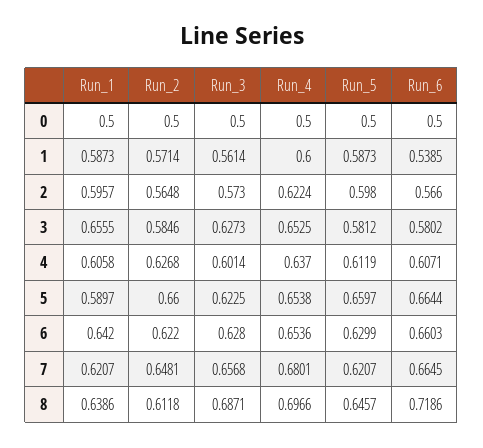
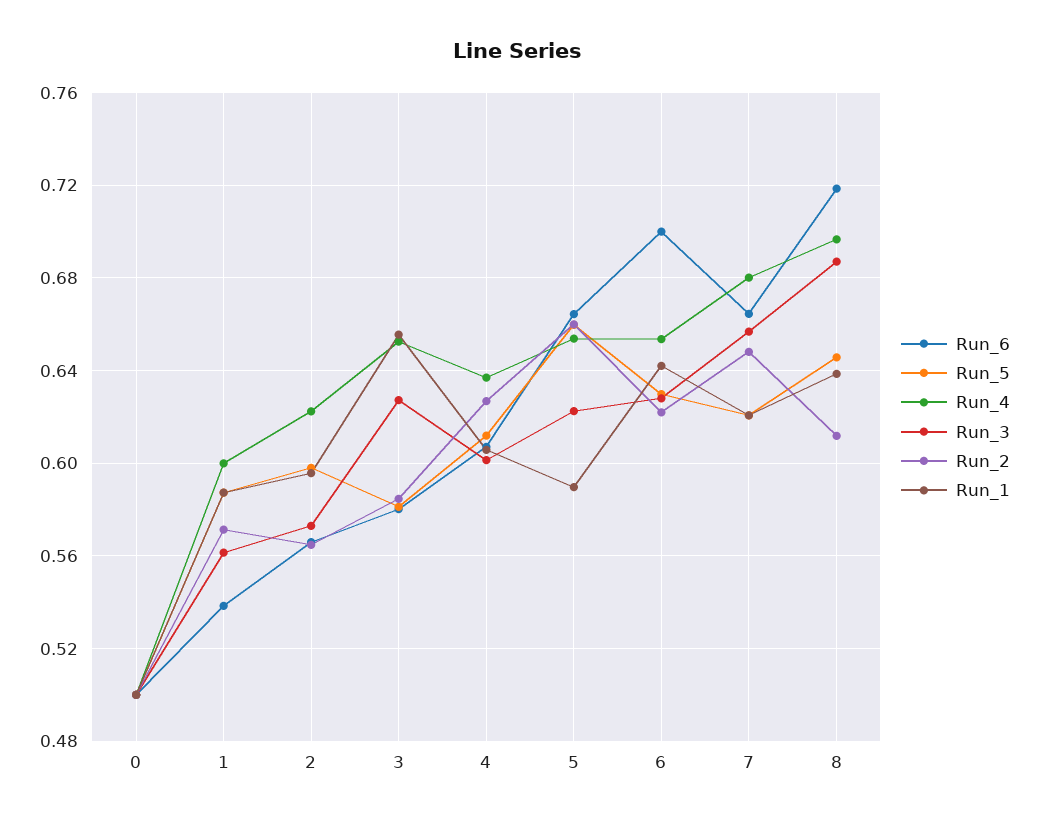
  {
    "Run_1": {
      "0": 0.5,
      "1": 0.5873,
      "2": 0.5957,
      "3": 0.6555,
      "4": 0.6058,
      "5": 0.5897,
      "6": 0.642,
      "7": 0.6207,
      "8": 0.6386
    },
    "Run_2": {
      "0": 0.5,
      "1": 0.5714,
      "2": 0.5648,
      "3": 0.5846,
      "4": 0.6268,
      "5": 0.66,
      "6": 0.622,
      "7": 0.6481,
      "8": 0.6118
    },
    "Run_3": {
      "0": 0.5,
      "1": 0.5614,
      "2": 0.573,
      "3": 0.6273,
      "4": 0.6014,
      "5": 0.6225,
      "6": 0.628,
      "7": 0.6568,
      "8": 0.6871
    },
    "Run_4": {
      "0": 0.5,
      "1": 0.6,
      "2": 0.6224,
      "3": 0.6525,
      "4": 0.637,
      "5": 0.6538,
      "6": 0.6536,
      "7": 0.6801,
      "8": 0.6966
    },
    "Run_5": {
      "0": 0.5,
      "1": 0.5873,
      "2": 0.598,
      "3": 0.5812,
      "4": 0.6119,
      "5": 0.6597,
      "6": 0.6299,
      "7": 0.6207,
      "8": 0.6457
    },
    "Run_6": {
      "0": 0.5,
      "1": 0.5385,
      "2": 0.566,
      "3": 0.5802,
      "4": 0.6071,
      "5": 0.6644,
-     "6": 0.6603,
+     "6": 0.7,
      "7": 0.6645,
      "8": 0.7186
    }
  }

